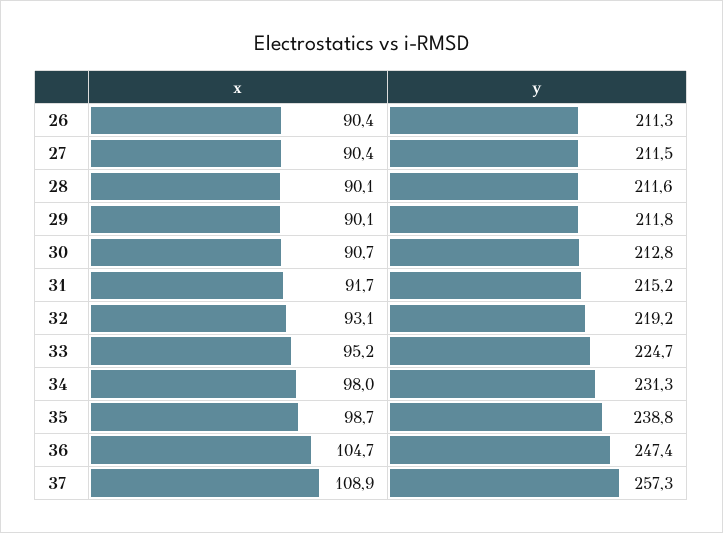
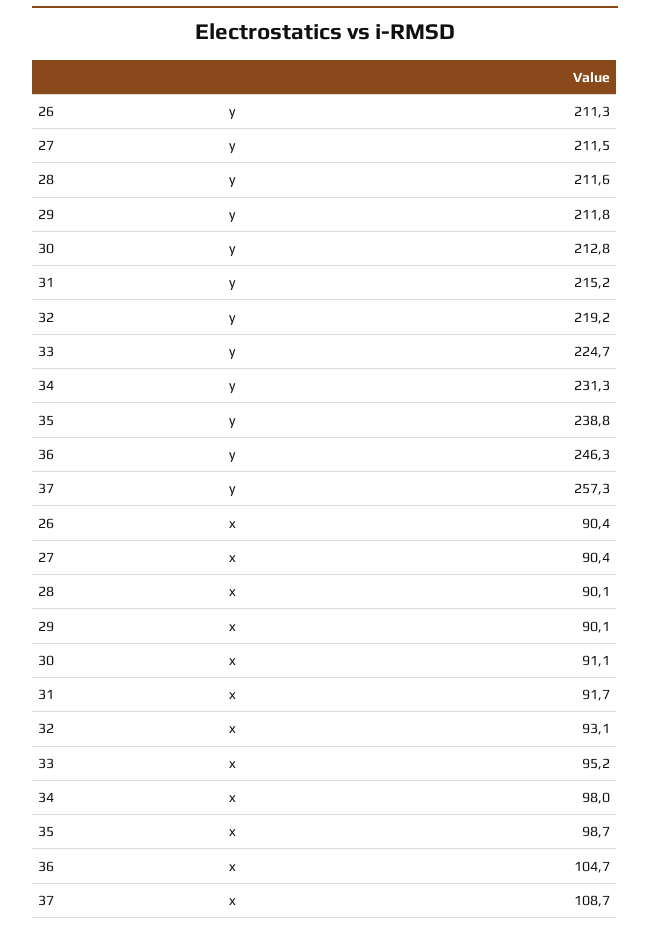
  {
    "x": {
      "26": 90.4,
      "27": 90.4,
      "28": 90.1,
      "29": 90.1,
-     "30": 90.7,
+     "30": 91.1,
      "31": 91.7,
      "32": 93.1,
      "33": 95.2,
      "34": 98,
      "35": 98.7,
      "36": 104.7,
-     "37": 108.9
+     "37": 108.7
    },
    "y": {
      "26": 211.3,
      "27": 211.5,
      "28": 211.6,
      "29": 211.8,
      "30": 212.8,
      "31": 215.2,
      "32": 219.2,
      "33": 224.7,
      "34": 231.3,
      "35": 238.8,
-     "36": 247.4,
+     "36": 246.3,
      "37": 257.3
    }
  }

